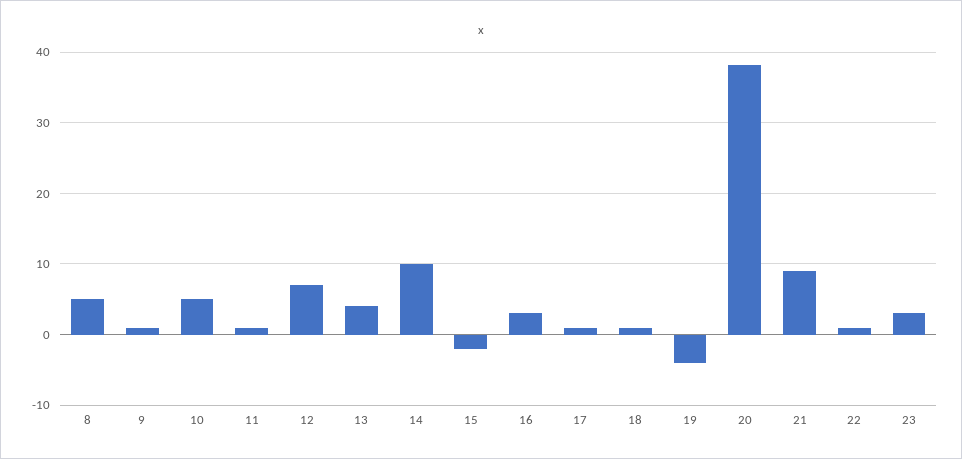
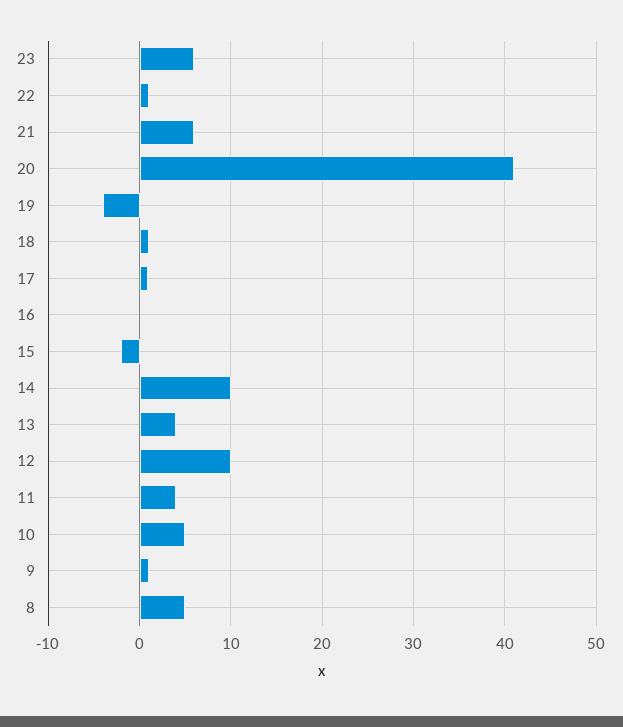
  {
    "8": 5,
    "9": 1,
    "10": 5,
-   "11": 1,
+   "11": 4,
-   "12": 7,
+   "12": 10,
    "13": 4,
    "14": 10,
    "15": -2,
-   "16": 3,
+   "16": 0,
    "17": 1,
    "18": 1,
    "19": -4,
-   "20": 38,
+   "20": 41,
-   "21": 9,
+   "21": 6,
    "22": 1,
-   "23": 3
+   "23": 6
  }

